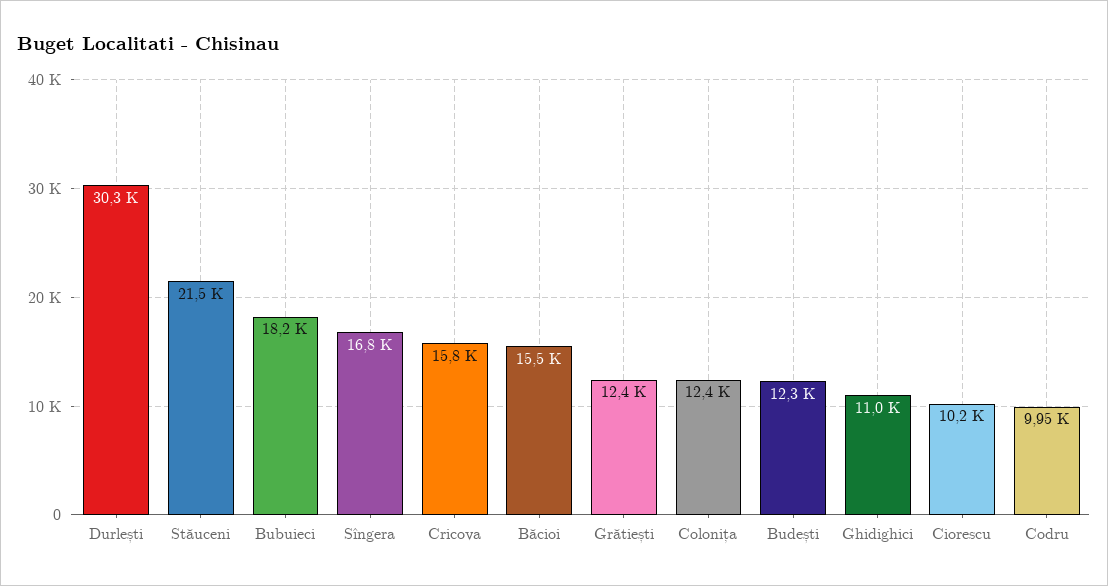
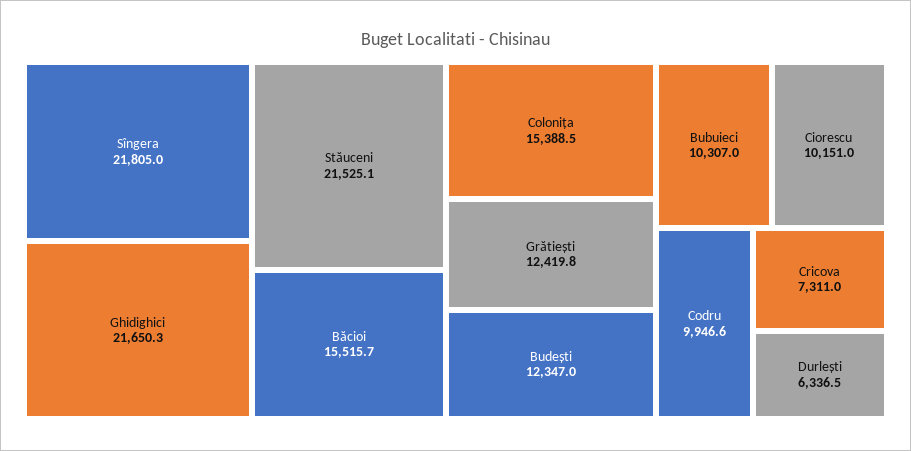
  {
-   "Durlești": 30300,
+   "Durlești": 6336.5,
    "Stăuceni": 21525.1,
-   "Bubuieci": 18200,
+   "Bubuieci": 10307,
-   "Sîngera": 16800,
+   "Sîngera": 21805,
-   "Cricova": 15800,
+   "Cricova": 7311,
    "Băcioi": 15515.7,
    "Grătiești": 12419.8,
-   "Colonița": 12400,
+   "Colonița": 15388.5,
    "Budești": 12347,
-   "Ghidighici": 11000,
+   "Ghidighici": 21650.3,
    "Ciorescu": 10151,
    "Codru": 9946.6
  }

